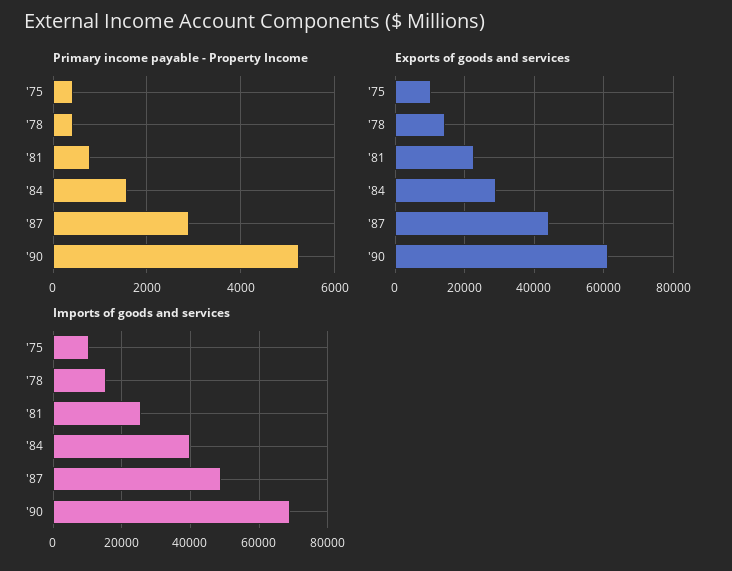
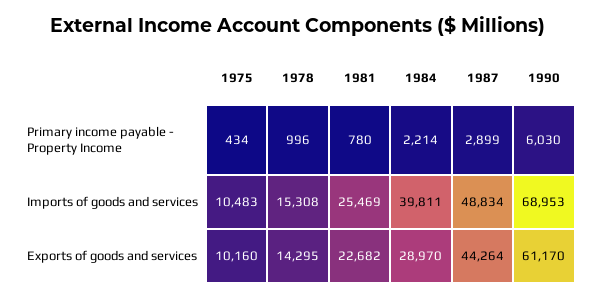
  {
    "Primary income payable - Property Income": {
      "'75": 434,
-     "'78": 400,
+     "'78": 996,
      "'81": 780,
-     "'84": 1600,
+     "'84": 2214,
      "'87": 2899,
-     "'90": 5200
+     "'90": 6030
    },
    "Exports of goods and services": {
      "'75": 10160,
      "'78": 14295,
      "'81": 22682,
      "'84": 28970,
      "'87": 44264,
      "'90": 61170
    },
    "Imports of goods and services": {
      "'75": 10483,
      "'78": 15308,
      "'81": 25469,
      "'84": 39811,
      "'87": 48834,
      "'90": 68953
    }
  }

